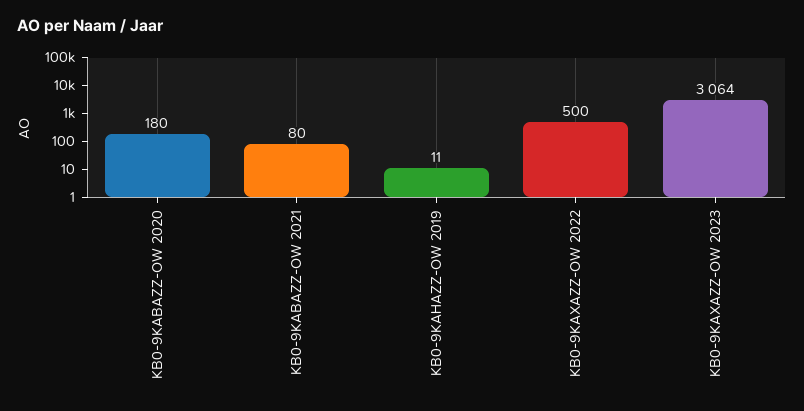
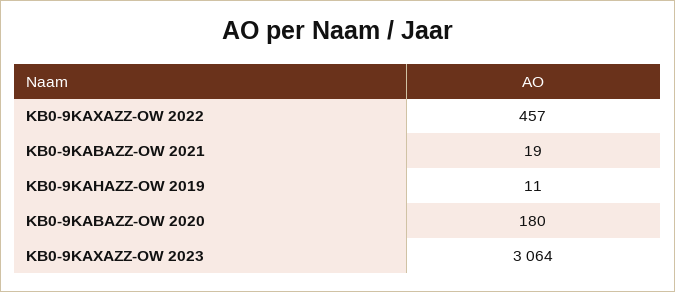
  {
    "KB0-9KABAZZ-OW 2020": 180,
-   "KB0-9KABAZZ-OW 2021": 80,
+   "KB0-9KABAZZ-OW 2021": 19,
    "KB0-9KAHAZZ-OW 2019": 11,
-   "KB0-9KAXAZZ-OW 2022": 500,
+   "KB0-9KAXAZZ-OW 2022": 457,
    "KB0-9KAXAZZ-OW 2023": 3064
  }

